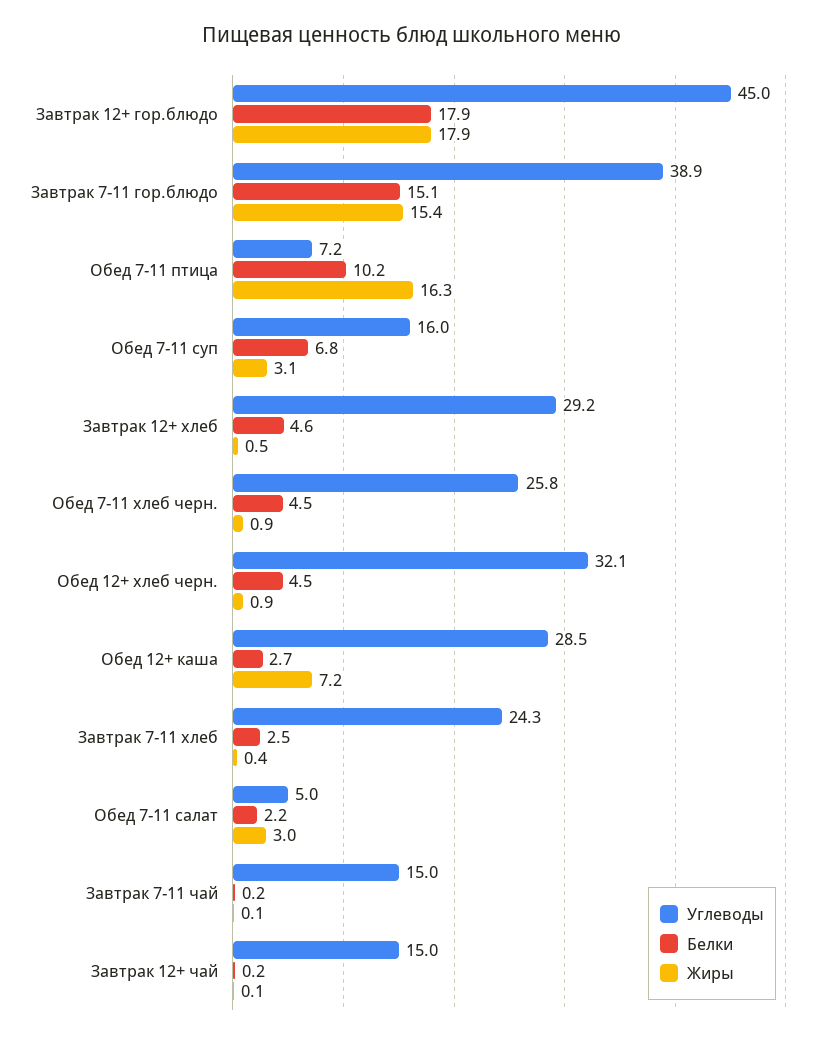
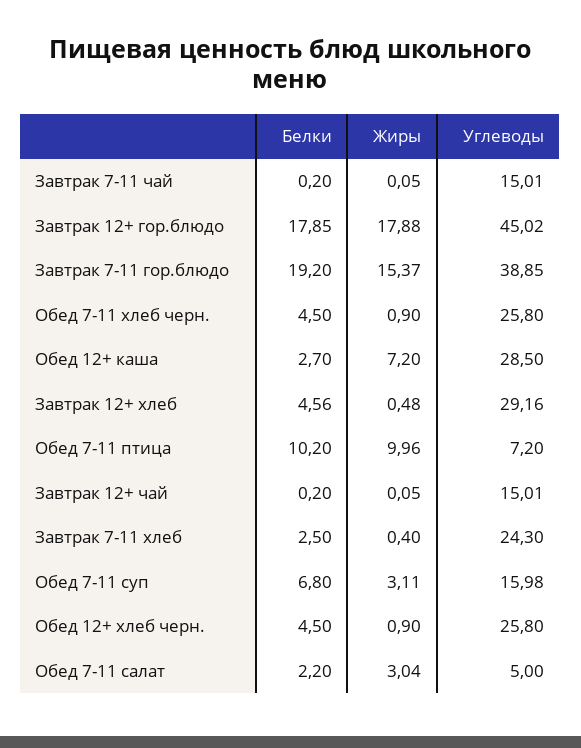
  {
    "Углеводы": {
      "Завтрак 12+ гор.блюдо": 45.02,
      "Завтрак 7-11 гор.блюдо": 38.85,
      "Обед 7-11 птица": 7.2,
      "Обед 7-11 суп": 15.98,
      "Завтрак 12+ хлеб": 29.16,
      "Обед 7-11 хлеб черн.": 25.8,
-     "Обед 12+ хлеб черн.": 32.1,
+     "Обед 12+ хлеб черн.": 25.8,
      "Обед 12+ каша": 28.5,
      "Завтрак 7-11 хлеб": 24.3,
      "Обед 7-11 салат": 5,
      "Завтрак 7-11 чай": 15.01,
      "Завтрак 12+ чай": 15.01
    },
    "Белки": {
      "Завтрак 12+ гор.блюдо": 17.85,
-     "Завтрак 7-11 гор.блюдо": 15.1,
+     "Завтрак 7-11 гор.блюдо": 19.2,
      "Обед 7-11 птица": 10.2,
      "Обед 7-11 суп": 6.8,
      "Завтрак 12+ хлеб": 4.56,
      "Обед 7-11 хлеб черн.": 4.5,
      "Обед 12+ хлеб черн.": 4.5,
      "Обед 12+ каша": 2.7,
      "Завтрак 7-11 хлеб": 2.5,
      "Обед 7-11 салат": 2.2,
      "Завтрак 7-11 чай": 0.2,
      "Завтрак 12+ чай": 0.2
    },
    "Жиры": {
      "Завтрак 12+ гор.блюдо": 17.88,
      "Завтрак 7-11 гор.блюдо": 15.37,
-     "Обед 7-11 птица": 16.3,
+     "Обед 7-11 птица": 9.96,
      "Обед 7-11 суп": 3.11,
      "Завтрак 12+ хлеб": 0.48,
      "Обед 7-11 хлеб черн.": 0.9,
      "Обед 12+ хлеб черн.": 0.9,
      "Обед 12+ каша": 7.2,
      "Завтрак 7-11 хлеб": 0.4,
      "Обед 7-11 салат": 3.04,
      "Завтрак 7-11 чай": 0.05,
      "Завтрак 12+ чай": 0.05
    }
  }

